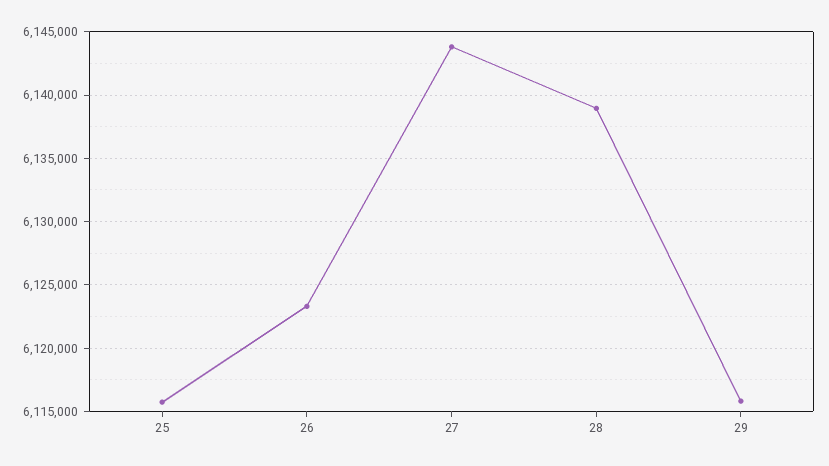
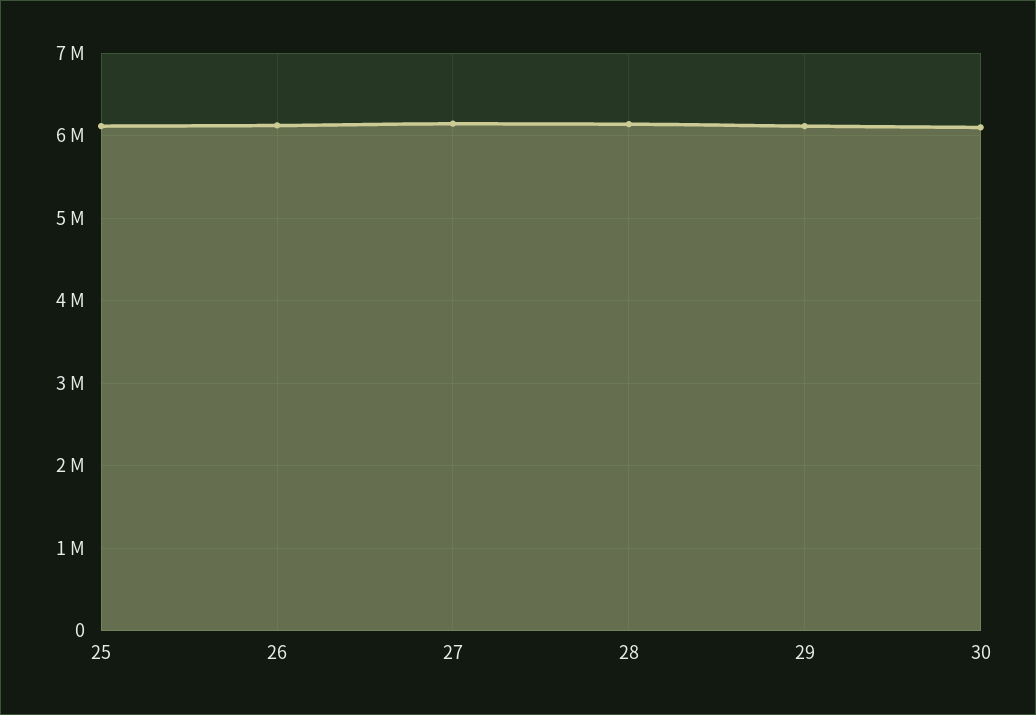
  {
    "25": 6115500,
    "26": 6123500,
    "27": 6144000,
    "28": 6139000,
-   "29": 6116000
+   "29": 6116000,
+   "30": 6100000
  }

